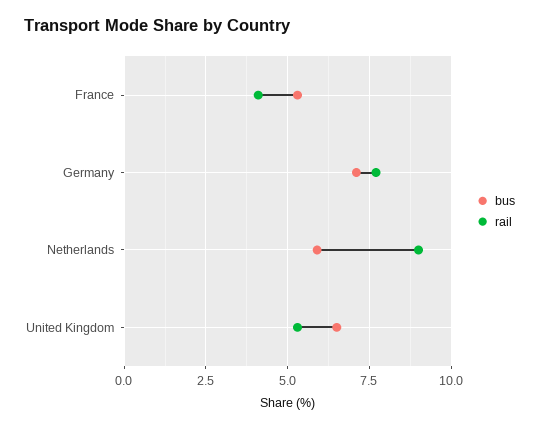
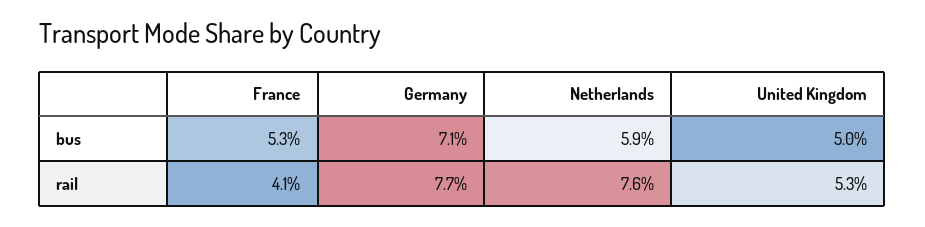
  {
    "bus": {
      "France": 5.3,
      "Germany": 7.1,
      "Netherlands": 5.9,
-     "United Kingdom": 6.5
+     "United Kingdom": 5
    },
    "rail": {
      "France": 4.1,
      "Germany": 7.7,
-     "Netherlands": 9,
+     "Netherlands": 7.6,
      "United Kingdom": 5.3
    }
  }

